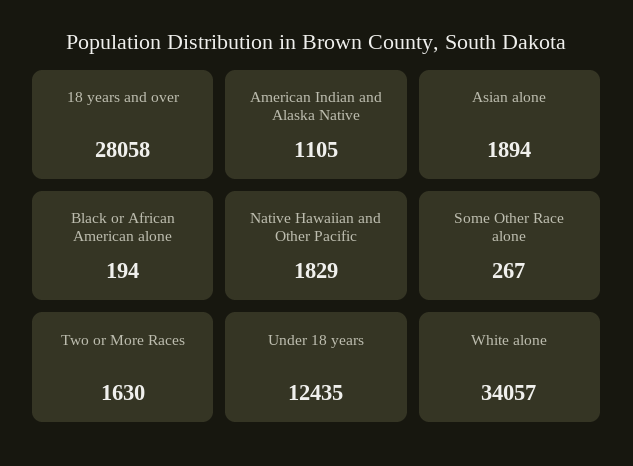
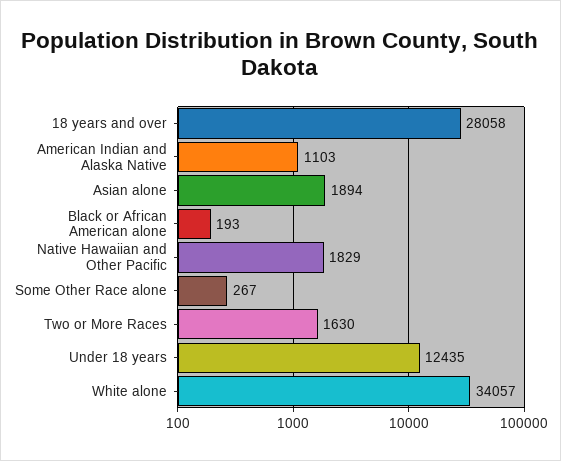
  {
    "18 years and over": 28058,
-   "American Indian and Alaska Native": 1105,
+   "American Indian and Alaska Native": 1103,
    "Asian alone": 1894,
-   "Black or African American alone": 194,
+   "Black or African American alone": 193,
    "Native Hawaiian and Other Pacific": 1829,
    "Some Other Race alone": 267,
    "Two or More Races": 1630,
    "Under 18 years": 12435,
    "White alone": 34057
  }

